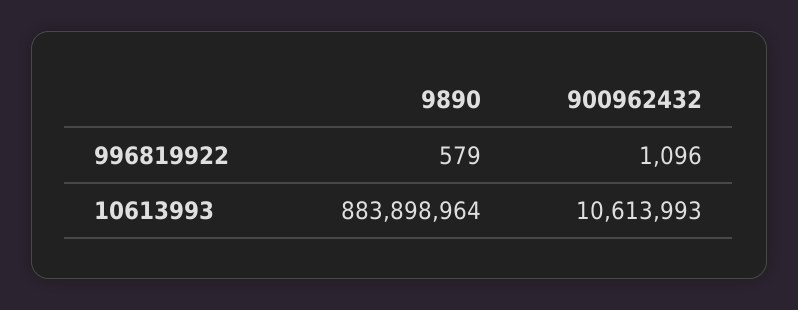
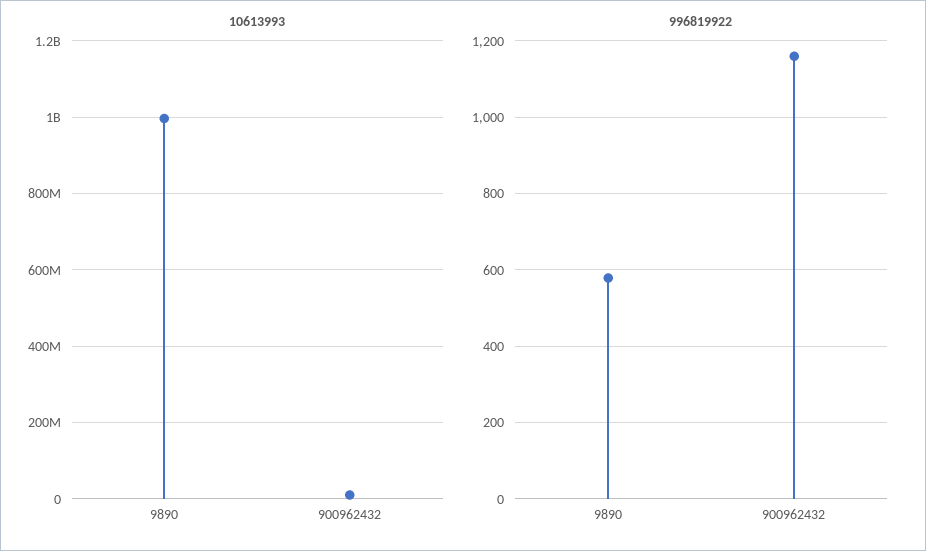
  {
    "996819922": {
      "9890": 579,
-     "900962432": 1096
+     "900962432": 1160
    },
    "10613993": {
-     "9890": 883898964,
+     "9890": 1000000000,
      "900962432": 10613993
    }
  }

